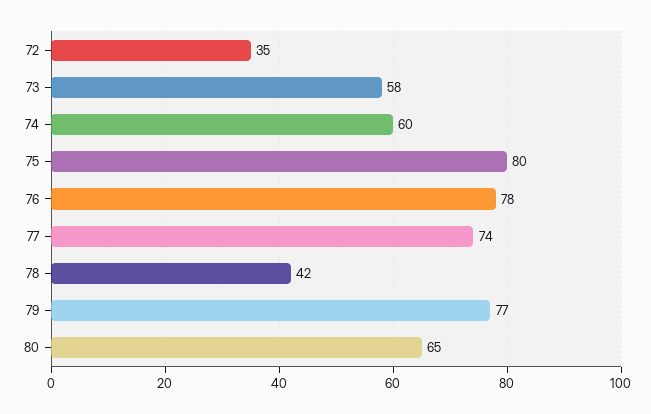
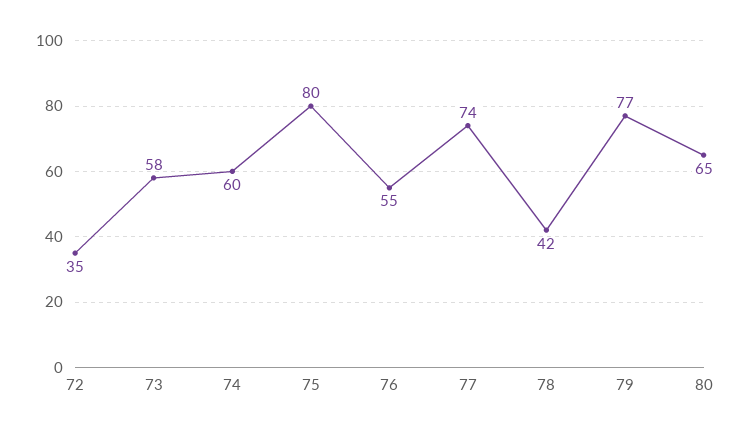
  {
    "72": 35,
    "73": 58,
    "74": 60,
    "75": 80,
-   "76": 78,
+   "76": 55,
    "77": 74,
    "78": 42,
    "79": 77,
    "80": 65
  }

